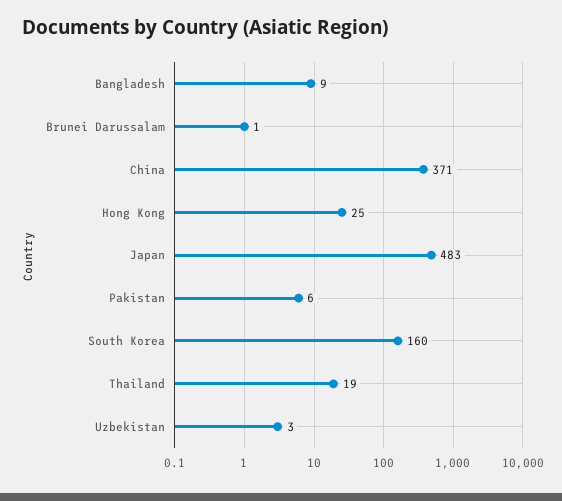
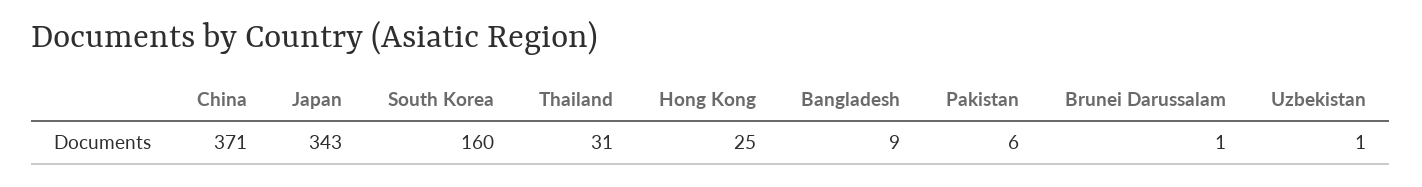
  {
    "Bangladesh": 9,
    "Brunei Darussalam": 1,
    "China": 371,
    "Hong Kong": 25,
-   "Japan": 483,
+   "Japan": 343,
    "Pakistan": 6,
    "South Korea": 160,
-   "Thailand": 19,
+   "Thailand": 31,
-   "Uzbekistan": 3
+   "Uzbekistan": 1
  }

